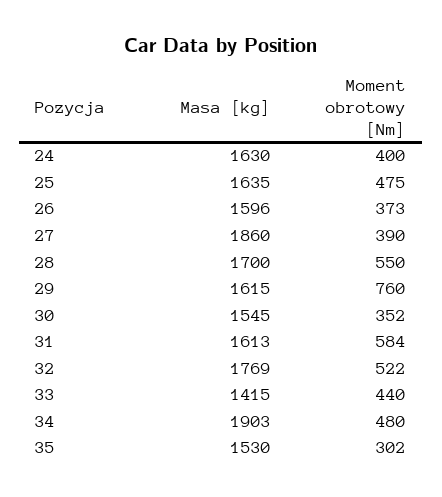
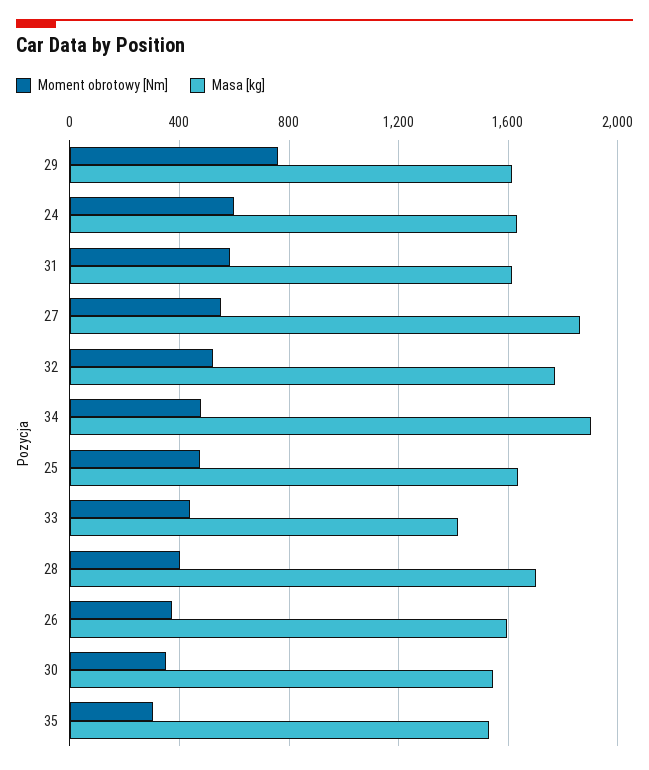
  {
    "Masa [kg]": {
      "24": 1630,
      "25": 1635,
      "26": 1596,
      "27": 1860,
      "28": 1700,
      "29": 1615,
      "30": 1545,
      "31": 1613,
      "32": 1769,
      "33": 1415,
      "34": 1903,
      "35": 1530
    },
    "Moment obrotowy [Nm]": {
-     "24": 400,
+     "24": 600,
      "25": 475,
      "26": 373,
-     "27": 390,
+     "27": 550,
-     "28": 550,
+     "28": 400,
      "29": 760,
      "30": 352,
      "31": 584,
      "32": 522,
      "33": 440,
      "34": 480,
      "35": 302
    }
  }

